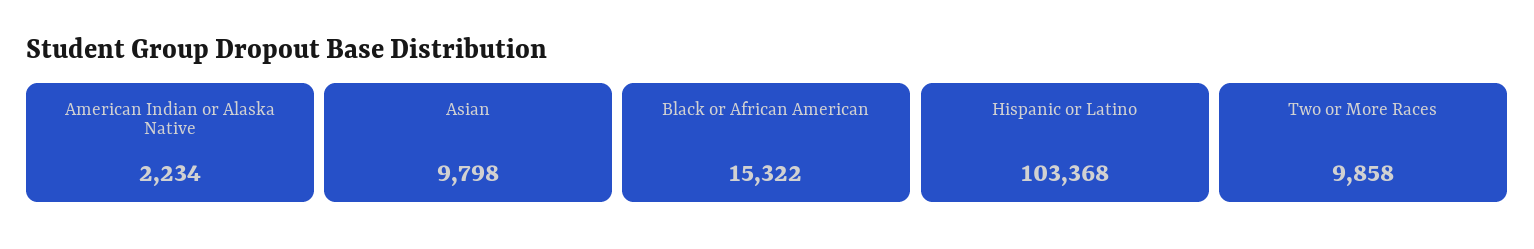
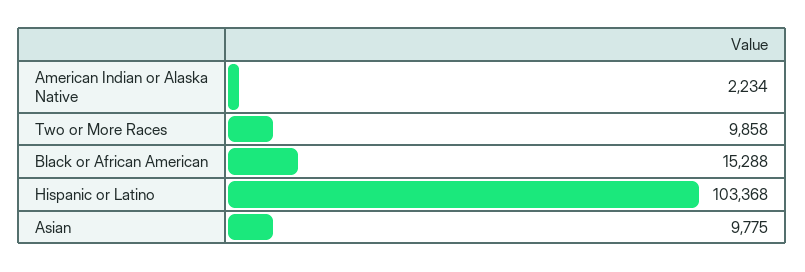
  {
    "American Indian or Alaska Native": 2234,
-   "Asian": 9798,
+   "Asian": 9775,
-   "Black or African American": 15322,
+   "Black or African American": 15288,
    "Hispanic or Latino": 103368,
    "Two or More Races": 9858
  }

